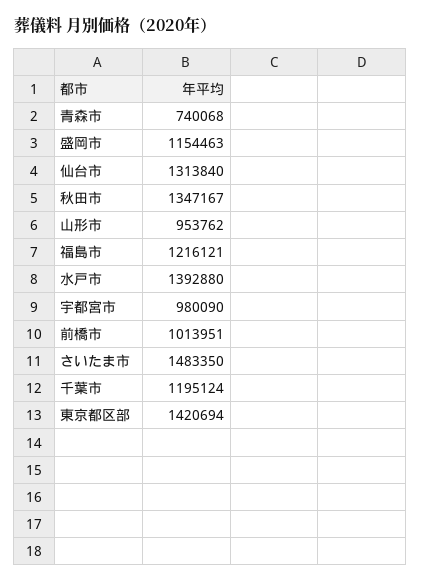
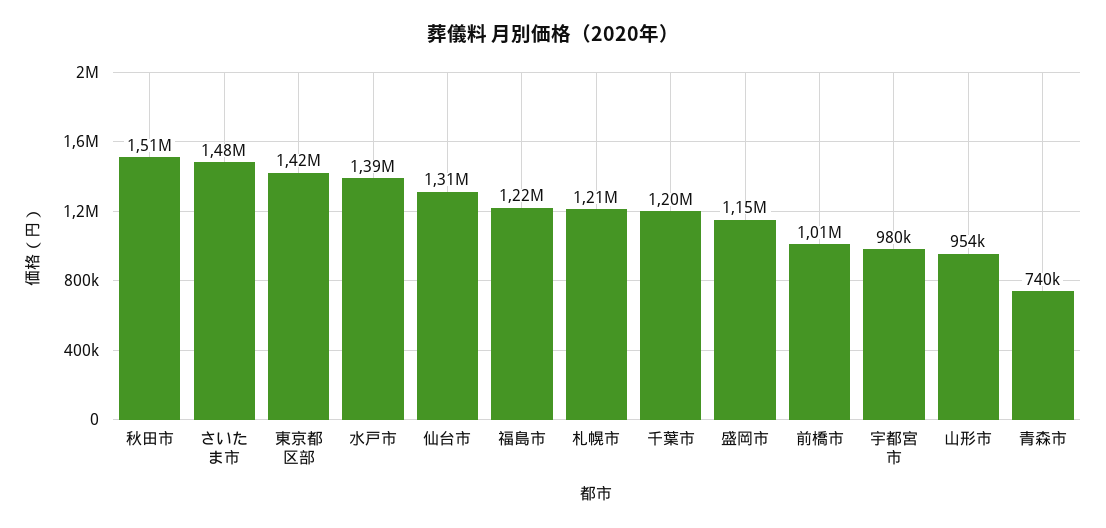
  {
    "青森市": 740068,
    "盛岡市": 1154463,
    "仙台市": 1313840,
-   "秋田市": 1347167,
+   "秋田市": 1510000,
    "山形市": 953762,
    "福島市": 1216121,
    "水戸市": 1392880,
    "宇都宮市": 980090,
    "前橋市": 1013951,
    "さいたま市": 1483350,
    "千葉市": 1195124,
-   "東京都区部": 1420694
+   "東京都区部": 1420694,
+   "札幌市": 1210000
  }

